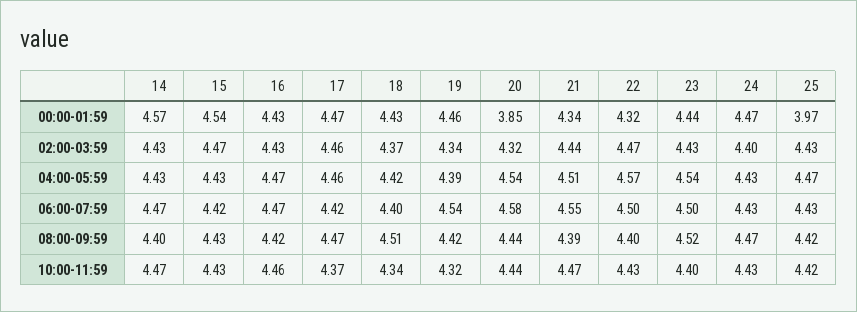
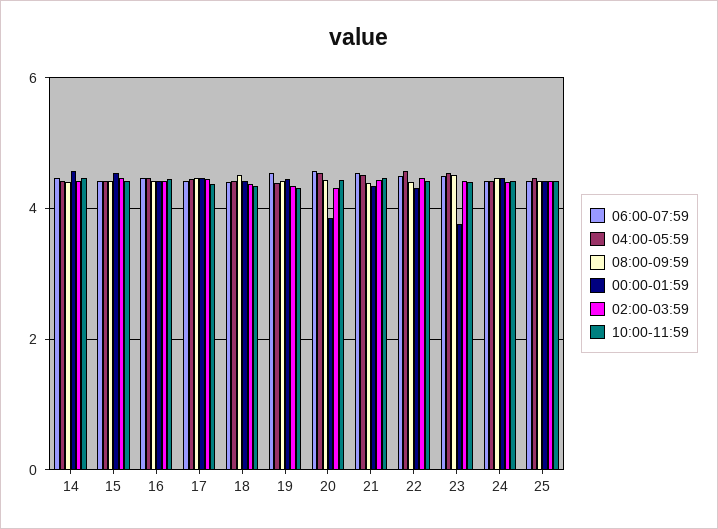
  {
    "00:00-01:59": {
      "14": 4.57,
      "15": 4.54,
      "16": 4.43,
      "17": 4.47,
      "18": 4.43,
      "19": 4.46,
      "20": 3.85,
      "21": 4.34,
      "22": 4.32,
-     "23": 4.44,
+     "23": 3.8,
      "24": 4.47,
-     "25": 3.97
+     "25": 4.4
    },
    "02:00-03:59": {
      "14": 4.43,
      "15": 4.47,
      "16": 4.43,
      "17": 4.46,
      "18": 4.37,
      "19": 4.34,
      "20": 4.32,
      "21": 4.44,
      "22": 4.47,
      "23": 4.43,
      "24": 4.4,
      "25": 4.43
    },
    "04:00-05:59": {
      "14": 4.43,
      "15": 4.43,
      "16": 4.47,
      "17": 4.46,
      "18": 4.42,
      "19": 4.39,
      "20": 4.54,
      "21": 4.51,
      "22": 4.57,
      "23": 4.54,
      "24": 4.43,
      "25": 4.47
    },
    "06:00-07:59": {
      "14": 4.47,
      "15": 4.42,
      "16": 4.47,
      "17": 4.42,
      "18": 4.4,
      "19": 4.54,
      "20": 4.58,
      "21": 4.55,
      "22": 4.5,
      "23": 4.5,
      "24": 4.43,
      "25": 4.43
    },
    "08:00-09:59": {
      "14": 4.4,
      "15": 4.43,
      "16": 4.42,
      "17": 4.47,
      "18": 4.51,
      "19": 4.42,
      "20": 4.44,
      "21": 4.39,
      "22": 4.4,
      "23": 4.52,
      "24": 4.47,
      "25": 4.42
    },
    "10:00-11:59": {
      "14": 4.47,
      "15": 4.43,
      "16": 4.46,
      "17": 4.37,
      "18": 4.34,
      "19": 4.32,
      "20": 4.44,
      "21": 4.47,
      "22": 4.43,
      "23": 4.4,
      "24": 4.43,
      "25": 4.42
    }
  }

